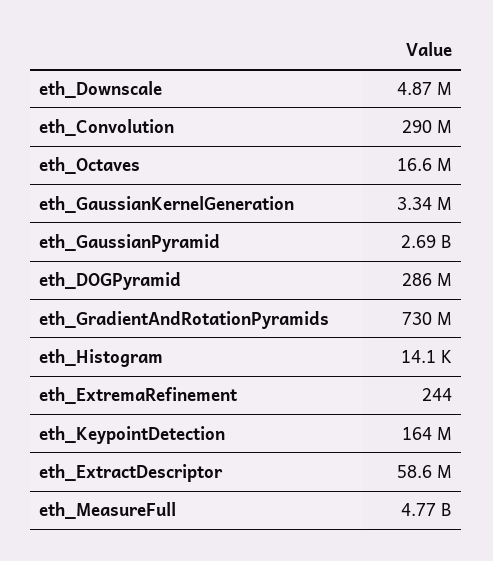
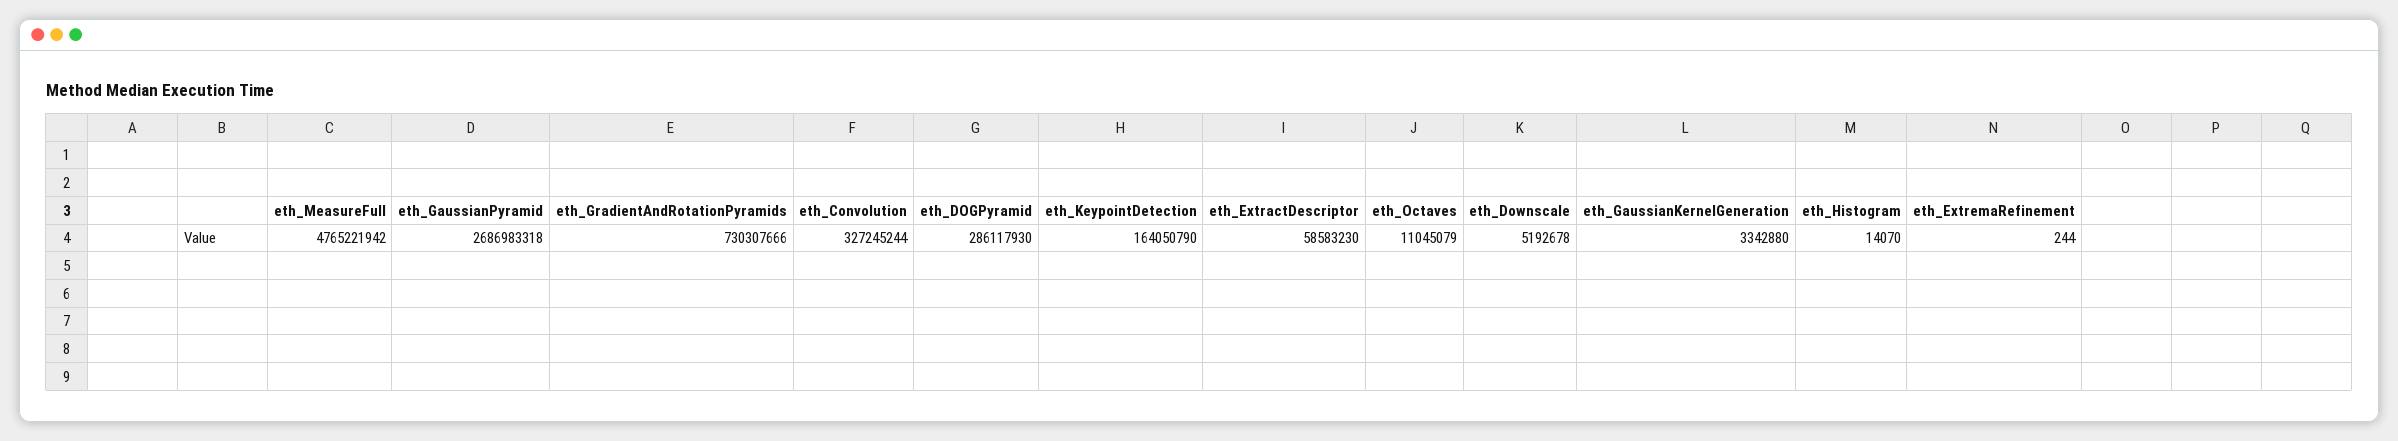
  {
-   "eth_Downscale": 4870000,
+   "eth_Downscale": 5192678,
-   "eth_Convolution": 290000000,
+   "eth_Convolution": 327245244,
-   "eth_Octaves": 16600000,
+   "eth_Octaves": 11045079,
    "eth_GaussianKernelGeneration": 3342880,
    "eth_GaussianPyramid": 2686983318,
    "eth_DOGPyramid": 286117930,
    "eth_GradientAndRotationPyramids": 730307666,
    "eth_Histogram": 14070,
    "eth_ExtremaRefinement": 244,
    "eth_KeypointDetection": 164050790,
    "eth_ExtractDescriptor": 58583230,
    "eth_MeasureFull": 4765221942
  }

